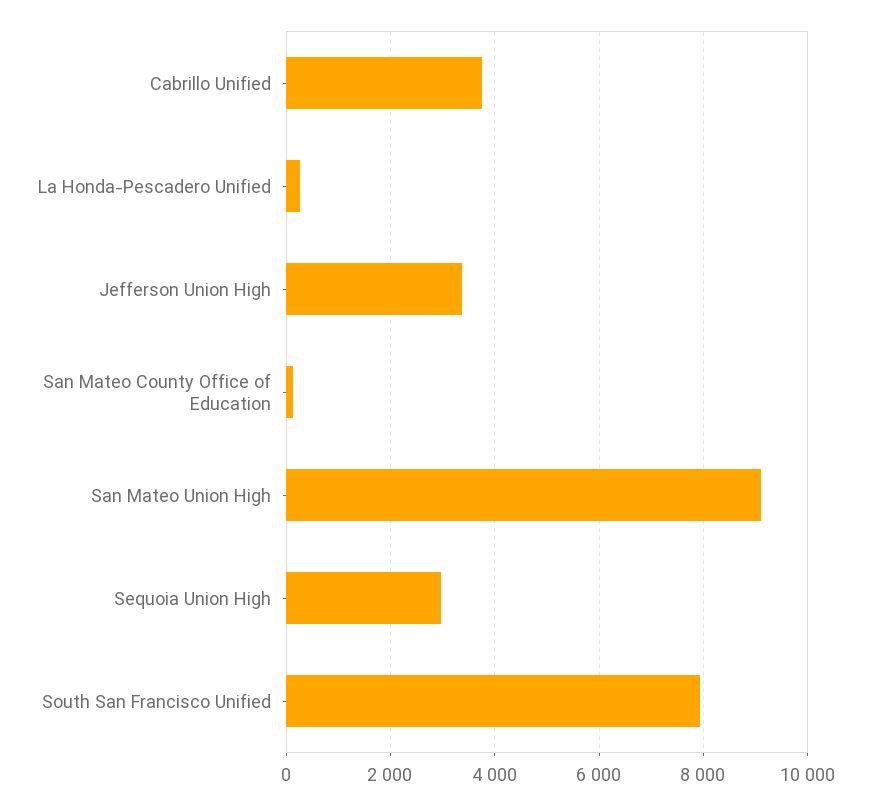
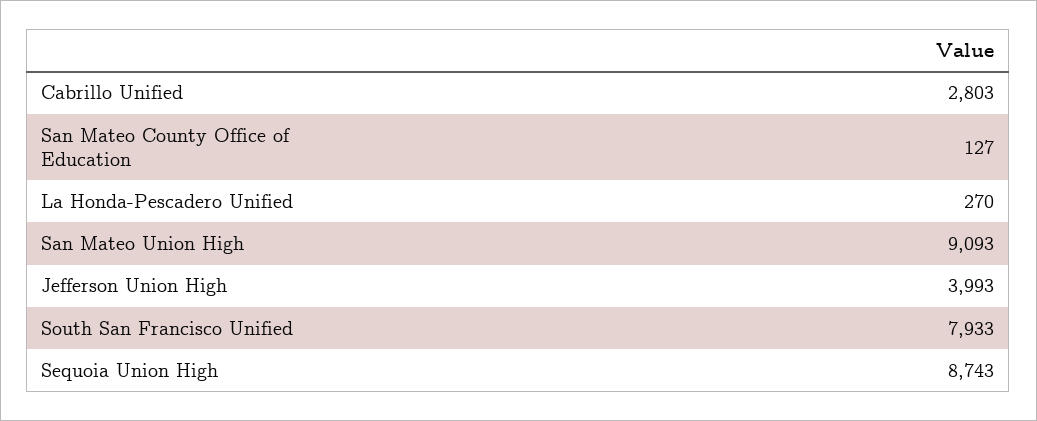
  {
-   "Cabrillo Unified": 3800,
+   "Cabrillo Unified": 2803,
    "La Honda-Pescadero Unified": 270,
-   "Jefferson Union High": 3400,
+   "Jefferson Union High": 3993,
    "San Mateo County Office of Education": 127,
    "San Mateo Union High": 9093,
-   "Sequoia Union High": 3000,
+   "Sequoia Union High": 8743,
    "South San Francisco Unified": 7933
  }

